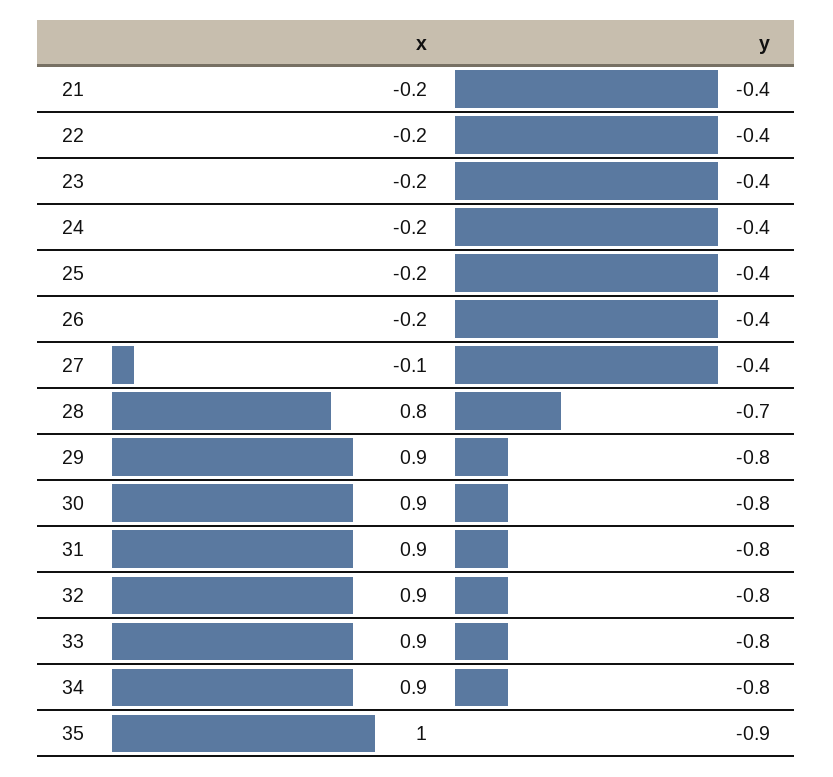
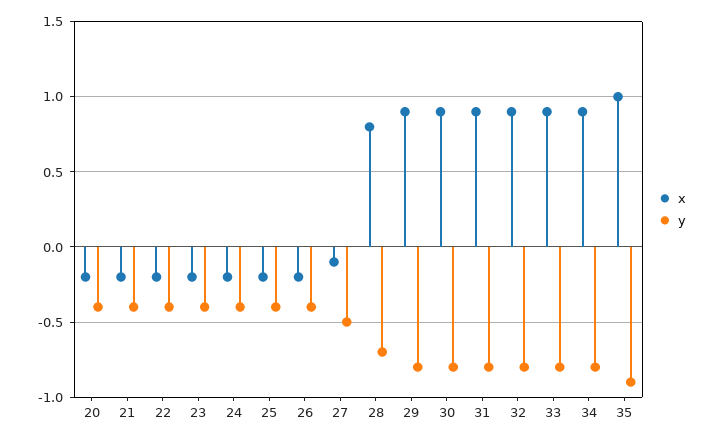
  {
    "x": {
      "21": -0.2,
      "22": -0.2,
      "23": -0.2,
      "24": -0.2,
      "25": -0.2,
      "26": -0.2,
      "27": -0.1,
      "28": 0.8,
      "29": 0.9,
      "30": 0.9,
      "31": 0.9,
      "32": 0.9,
      "33": 0.9,
      "34": 0.9,
-     "35": 1
+     "35": 1,
+     "20": -0.2
    },
    "y": {
      "21": -0.4,
      "22": -0.4,
      "23": -0.4,
      "24": -0.4,
      "25": -0.4,
      "26": -0.4,
-     "27": -0.4,
+     "27": -0.5,
      "28": -0.7,
      "29": -0.8,
      "30": -0.8,
      "31": -0.8,
      "32": -0.8,
      "33": -0.8,
      "34": -0.8,
-     "35": -0.9
+     "35": -0.9,
+     "20": -0.4
    }
  }

